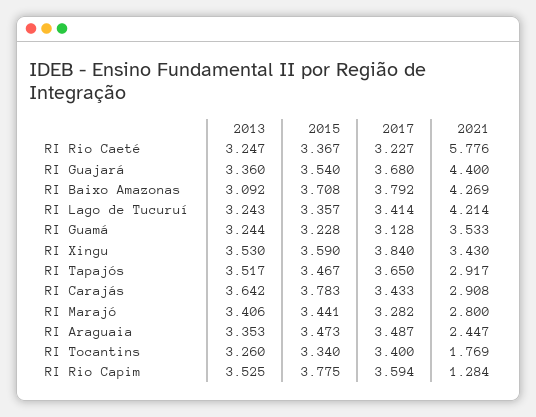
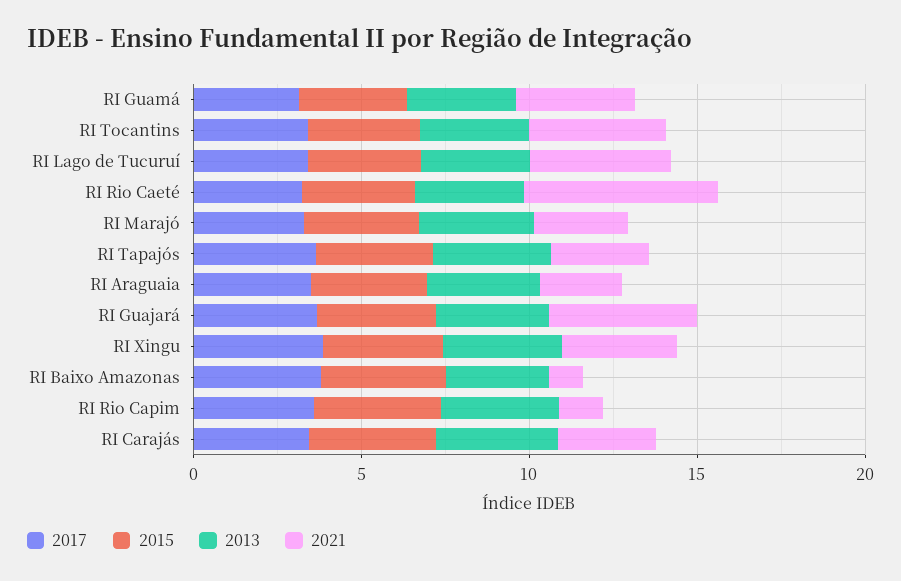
  {
    "2013": {
      "RI Rio Caeté": 3.247,
      "RI Guajará": 3.36,
      "RI Baixo Amazonas": 3.092,
      "RI Lago de Tucuruí": 3.243,
      "RI Guamá": 3.244,
      "RI Xingu": 3.53,
      "RI Tapajós": 3.517,
      "RI Carajás": 3.642,
      "RI Marajó": 3.406,
      "RI Araguaia": 3.353,
      "RI Tocantins": 3.26,
      "RI Rio Capim": 3.525
    },
    "2015": {
      "RI Rio Caeté": 3.367,
      "RI Guajará": 3.54,
      "RI Baixo Amazonas": 3.708,
      "RI Lago de Tucuruí": 3.357,
      "RI Guamá": 3.228,
      "RI Xingu": 3.59,
      "RI Tapajós": 3.467,
      "RI Carajás": 3.783,
      "RI Marajó": 3.441,
      "RI Araguaia": 3.473,
      "RI Tocantins": 3.34,
      "RI Rio Capim": 3.775
    },
    "2017": {
      "RI Rio Caeté": 3.227,
      "RI Guajará": 3.68,
      "RI Baixo Amazonas": 3.792,
      "RI Lago de Tucuruí": 3.414,
      "RI Guamá": 3.128,
      "RI Xingu": 3.84,
      "RI Tapajós": 3.65,
      "RI Carajás": 3.433,
      "RI Marajó": 3.282,
      "RI Araguaia": 3.487,
      "RI Tocantins": 3.4,
      "RI Rio Capim": 3.594
    },
    "2021": {
      "RI Rio Caeté": 5.776,
      "RI Guajará": 4.4,
-     "RI Baixo Amazonas": 4.269,
+     "RI Baixo Amazonas": 1,
      "RI Lago de Tucuruí": 4.214,
      "RI Guamá": 3.533,
      "RI Xingu": 3.43,
      "RI Tapajós": 2.917,
      "RI Carajás": 2.908,
      "RI Marajó": 2.8,
      "RI Araguaia": 2.447,
-     "RI Tocantins": 1.769,
+     "RI Tocantins": 4,
      "RI Rio Capim": 1.284
    }
  }

